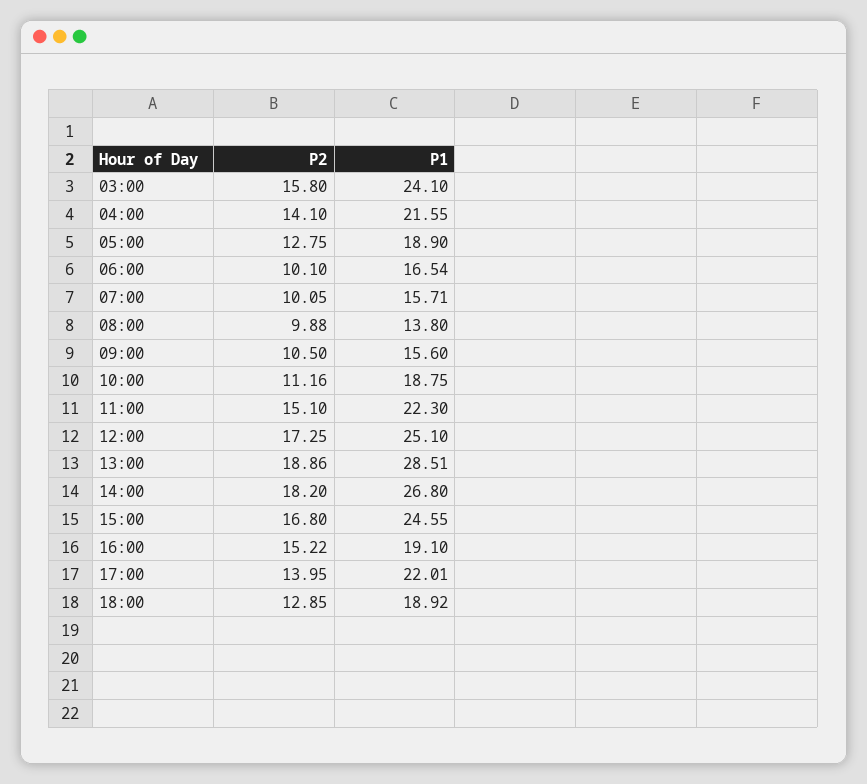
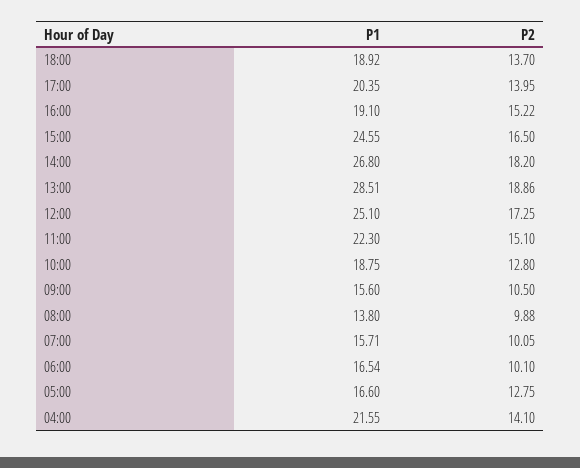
  {
    "P2": {
-     "03:00": 15.8,
      "04:00": 14.1,
      "05:00": 12.75,
      "06:00": 10.1,
      "07:00": 10.05,
      "08:00": 9.88,
      "09:00": 10.5,
-     "10:00": 11.16,
+     "10:00": 12.8,
      "11:00": 15.1,
      "12:00": 17.25,
      "13:00": 18.86,
      "14:00": 18.2,
-     "15:00": 16.8,
+     "15:00": 16.5,
      "16:00": 15.22,
      "17:00": 13.95,
-     "18:00": 12.85
+     "18:00": 13.7
    },
    "P1": {
-     "03:00": 24.1,
      "04:00": 21.55,
-     "05:00": 18.9,
+     "05:00": 16.6,
      "06:00": 16.54,
      "07:00": 15.71,
      "08:00": 13.8,
      "09:00": 15.6,
      "10:00": 18.75,
      "11:00": 22.3,
      "12:00": 25.1,
      "13:00": 28.51,
      "14:00": 26.8,
      "15:00": 24.55,
      "16:00": 19.1,
-     "17:00": 22.01,
+     "17:00": 20.35,
      "18:00": 18.92
    }
  }

